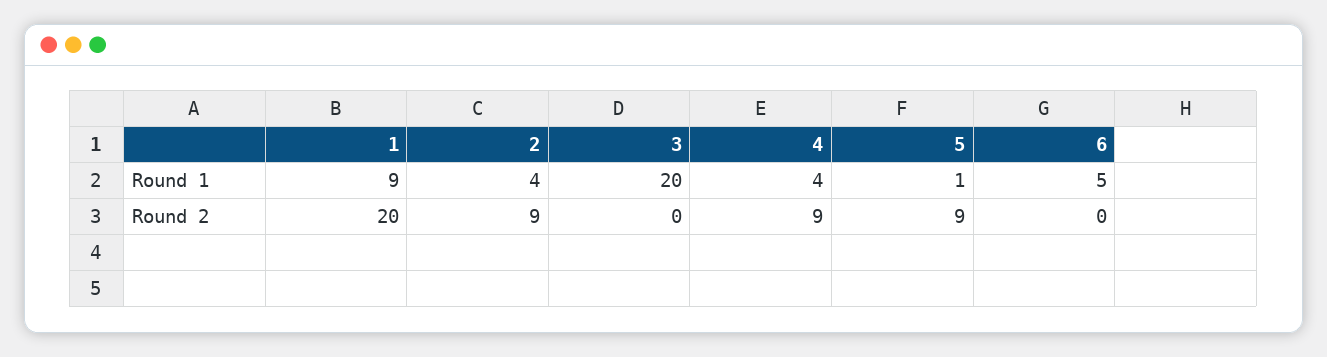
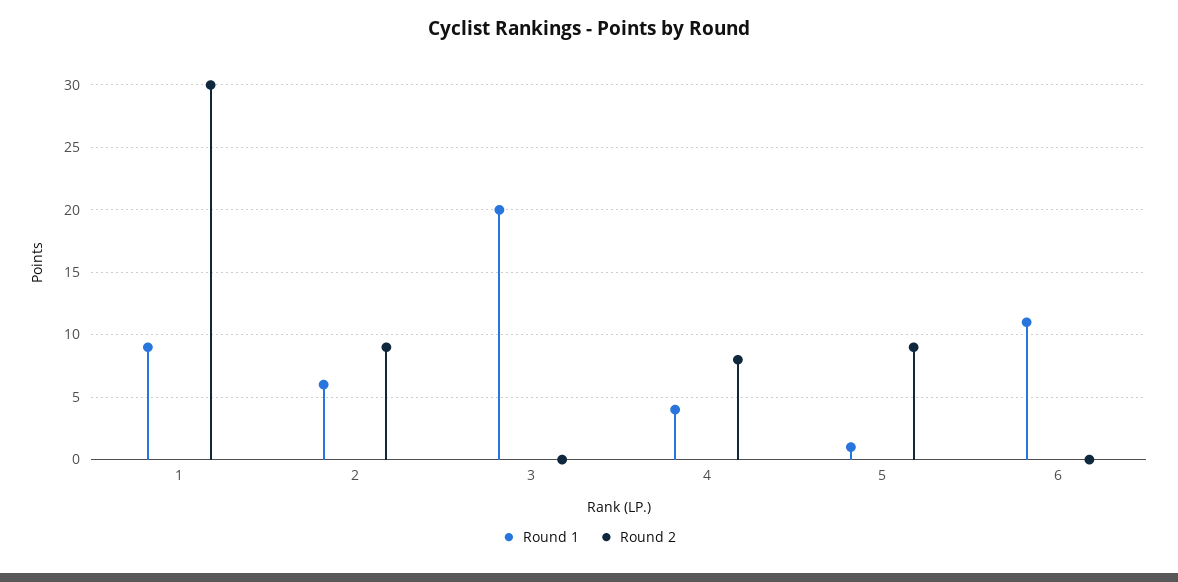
  {
    "Round 1": {
      "1": 9,
-     "2": 4,
+     "2": 6,
      "3": 20,
      "4": 4,
      "5": 1,
-     "6": 5
+     "6": 11
    },
    "Round 2": {
-     "1": 20,
+     "1": 30,
      "2": 9,
      "3": 0,
-     "4": 9,
+     "4": 8,
      "5": 9,
      "6": 0
    }
  }

